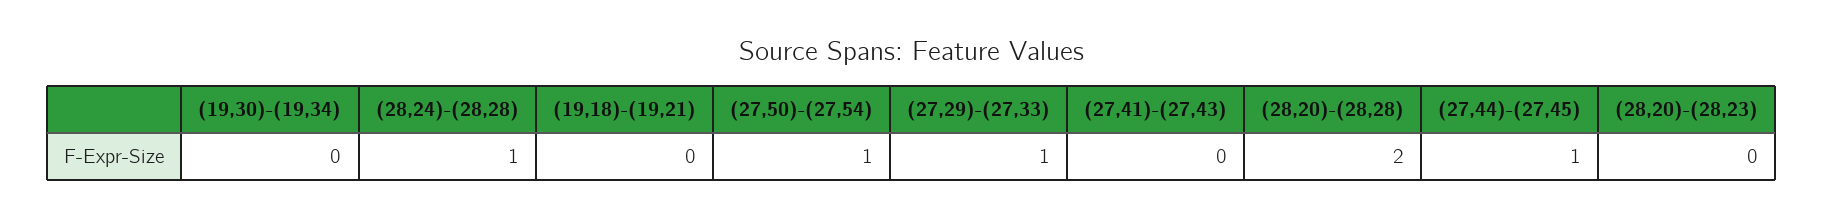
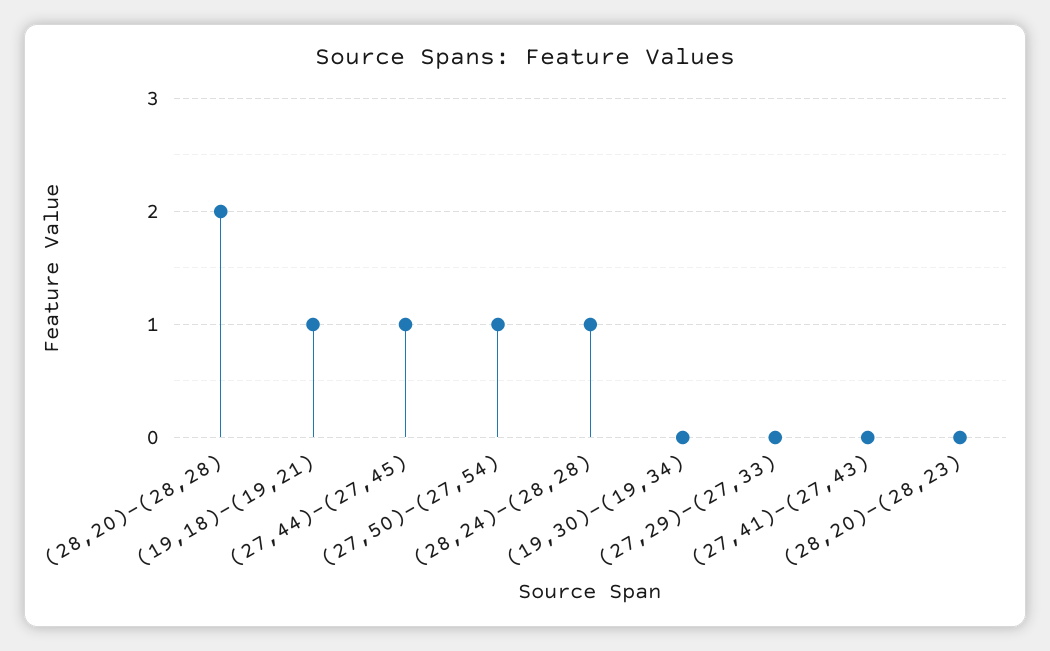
  {
    "(19,30)-(19,34)": 0,
    "(28,24)-(28,28)": 1,
-   "(19,18)-(19,21)": 0,
+   "(19,18)-(19,21)": 1,
    "(27,50)-(27,54)": 1,
-   "(27,29)-(27,33)": 1,
+   "(27,29)-(27,33)": 0,
    "(27,41)-(27,43)": 0,
    "(28,20)-(28,28)": 2,
    "(27,44)-(27,45)": 1,
    "(28,20)-(28,23)": 0
  }

